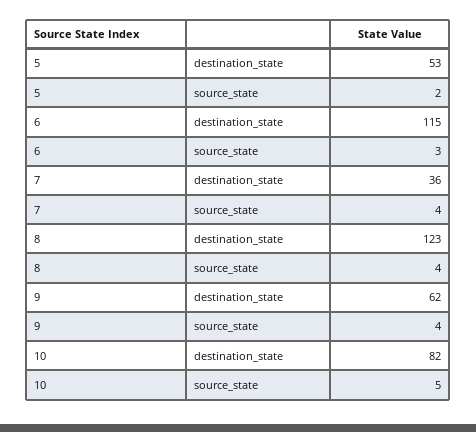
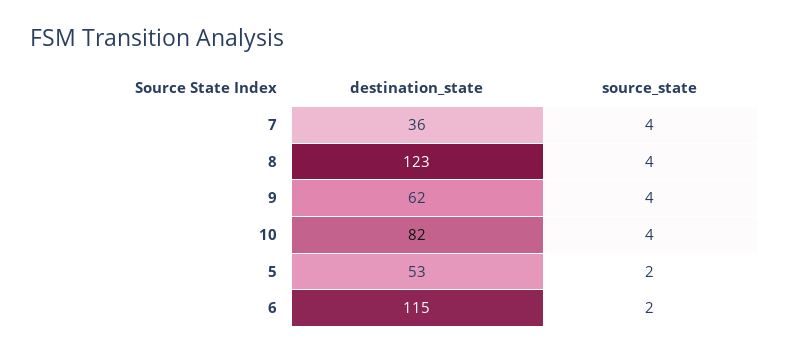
  {
    "5": {
      "destination_state": 53,
      "source_state": 2
    },
    "6": {
      "destination_state": 115,
-     "source_state": 3
+     "source_state": 2
    },
    "7": {
      "destination_state": 36,
      "source_state": 4
    },
    "8": {
      "destination_state": 123,
      "source_state": 4
    },
    "9": {
      "destination_state": 62,
      "source_state": 4
    },
    "10": {
      "destination_state": 82,
-     "source_state": 5
+     "source_state": 4
    }
  }

